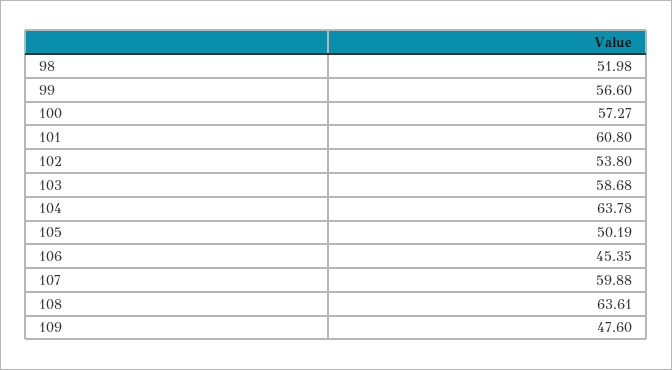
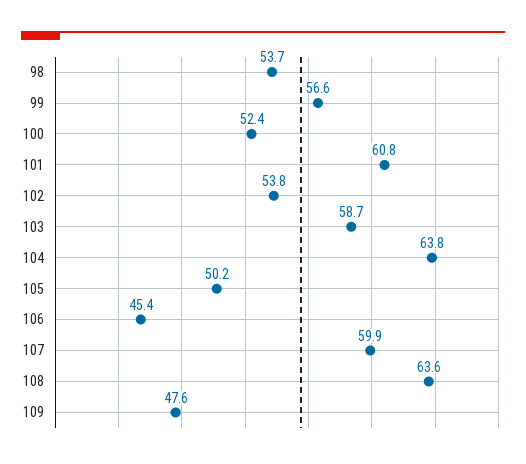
  {
-   "98": 51.98,
+   "98": 53.7,
    "99": 56.6,
-   "100": 57.27,
+   "100": 52.4,
    "101": 60.8,
    "102": 53.8,
    "103": 58.68,
    "104": 63.78,
    "105": 50.19,
    "106": 45.35,
    "107": 59.88,
    "108": 63.61,
    "109": 47.6
  }

